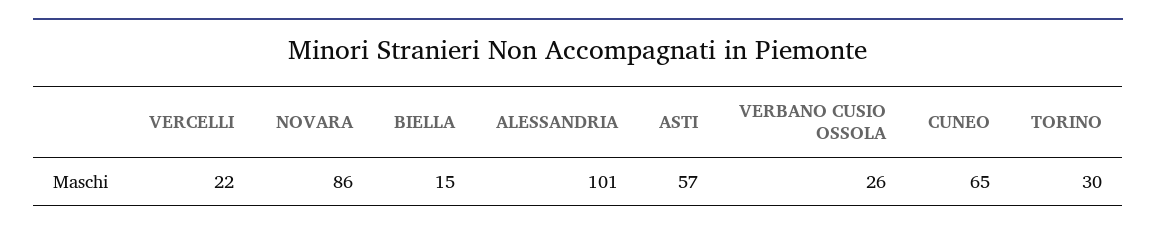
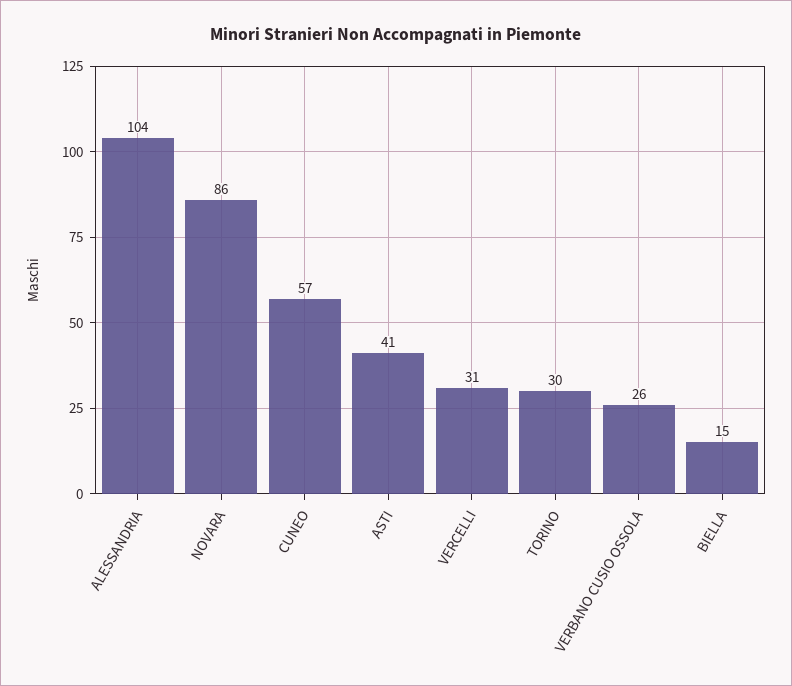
  {
-   "VERCELLI": 22,
+   "VERCELLI": 31,
    "NOVARA": 86,
    "BIELLA": 15,
-   "ALESSANDRIA": 101,
+   "ALESSANDRIA": 104,
-   "ASTI": 57,
+   "ASTI": 41,
    "VERBANO CUSIO OSSOLA": 26,
-   "CUNEO": 65,
+   "CUNEO": 57,
    "TORINO": 30
  }

